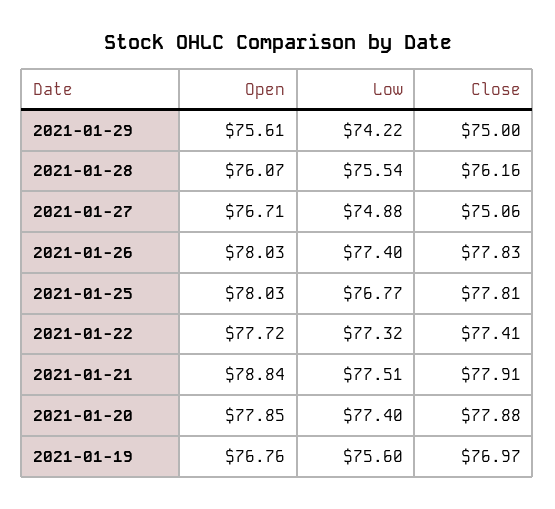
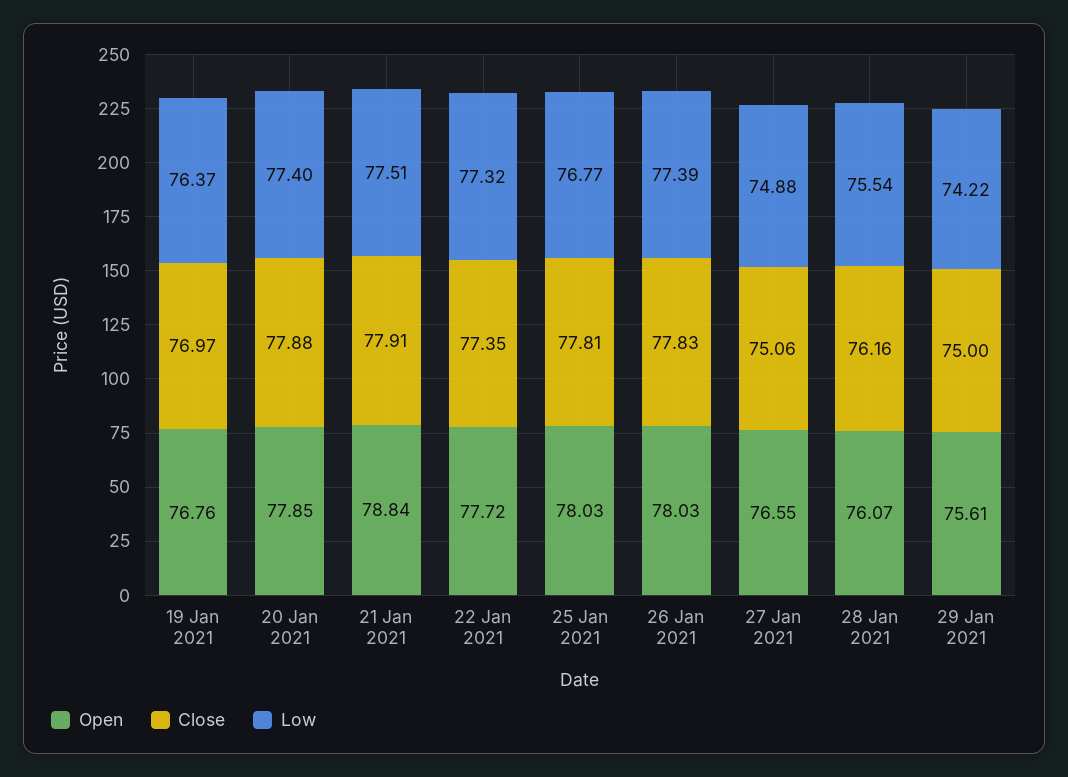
  {
    "Open": {
      "2021-01-29": 75.61,
      "2021-01-28": 76.07,
-     "2021-01-27": 76.71,
+     "2021-01-27": 76.55,
      "2021-01-26": 78.03,
      "2021-01-25": 78.03,
      "2021-01-22": 77.72,
      "2021-01-21": 78.84,
      "2021-01-20": 77.85,
      "2021-01-19": 76.76
    },
    "Low": {
      "2021-01-29": 74.22,
      "2021-01-28": 75.54,
      "2021-01-27": 74.88,
-     "2021-01-26": 77.4,
+     "2021-01-26": 77.39,
      "2021-01-25": 76.77,
      "2021-01-22": 77.32,
      "2021-01-21": 77.51,
      "2021-01-20": 77.4,
-     "2021-01-19": 75.6
+     "2021-01-19": 76.37
    },
    "Close": {
      "2021-01-29": 75,
      "2021-01-28": 76.16,
      "2021-01-27": 75.06,
      "2021-01-26": 77.83,
      "2021-01-25": 77.81,
-     "2021-01-22": 77.41,
+     "2021-01-22": 77.35,
      "2021-01-21": 77.91,
      "2021-01-20": 77.88,
      "2021-01-19": 76.97
    }
  }

